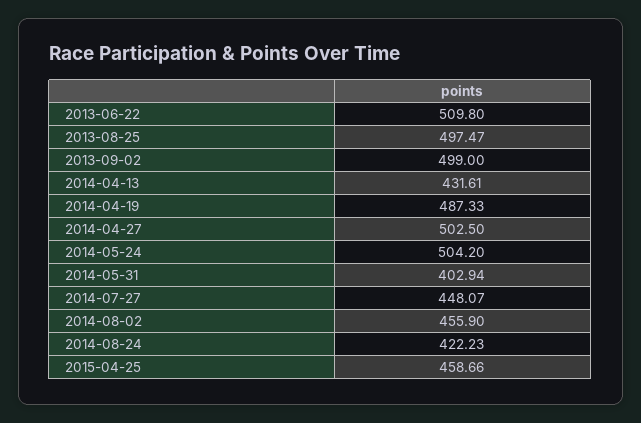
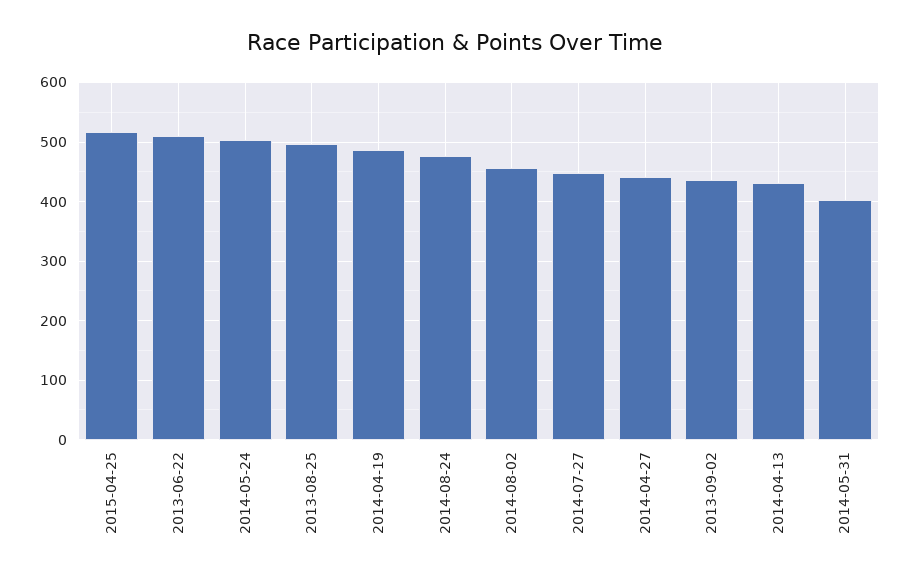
  {
    "2013-06-22": 509.8,
    "2013-08-25": 497.47,
-   "2013-09-02": 499,
+   "2013-09-02": 440,
    "2014-04-13": 431.61,
    "2014-04-19": 487.33,
-   "2014-04-27": 502.5,
+   "2014-04-27": 440,
    "2014-05-24": 504.2,
    "2014-05-31": 402.94,
    "2014-07-27": 448.07,
    "2014-08-02": 455.9,
-   "2014-08-24": 422.23,
+   "2014-08-24": 480,
-   "2015-04-25": 458.66
+   "2015-04-25": 520
  }

